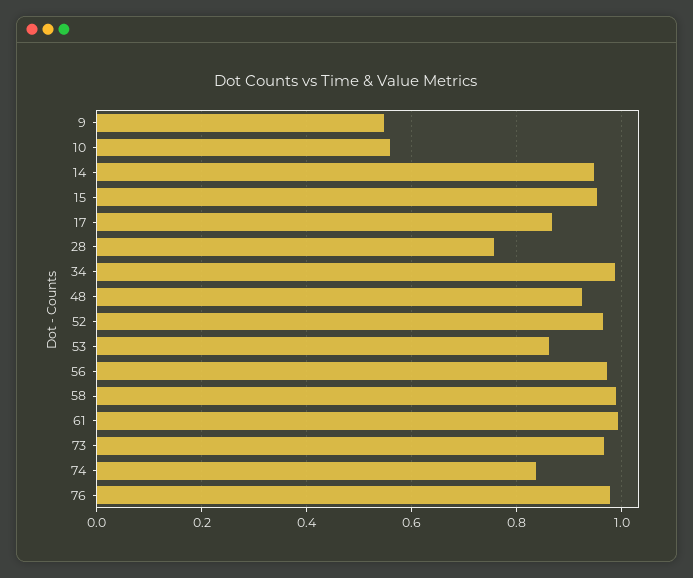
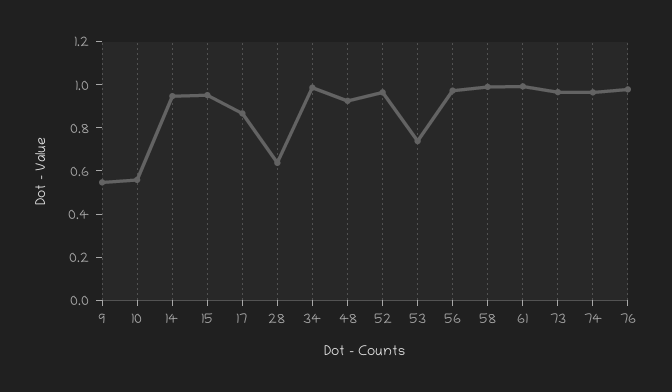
  {
    "9": 0.54,
    "10": 0.56,
    "14": 0.94,
    "15": 0.96,
    "17": 0.86,
-   "28": 0.76,
+   "28": 0.65,
    "34": 0.98,
    "48": 0.92,
    "52": 0.96,
-   "53": 0.86,
+   "53": 0.75,
    "56": 0.98,
    "58": 1,
    "61": 1,
    "73": 0.96,
-   "74": 0.84,
+   "74": 0.95,
    "76": 0.98
  }

